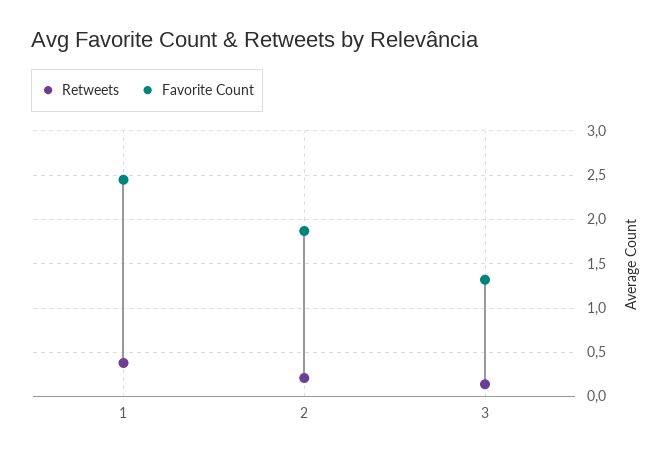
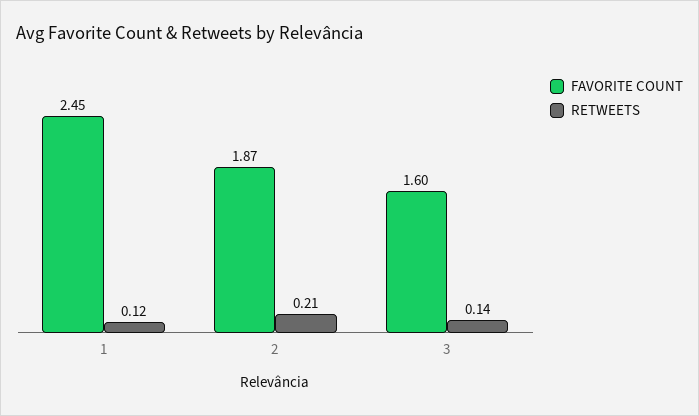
  {
    "Retweets": {
-     "1": 0.4,
+     "1": 0.12,
      "2": 0.21,
      "3": 0.14
    },
    "Favorite Count": {
      "1": 2.45,
      "2": 1.87,
-     "3": 1.3
+     "3": 1.6
    }
  }

